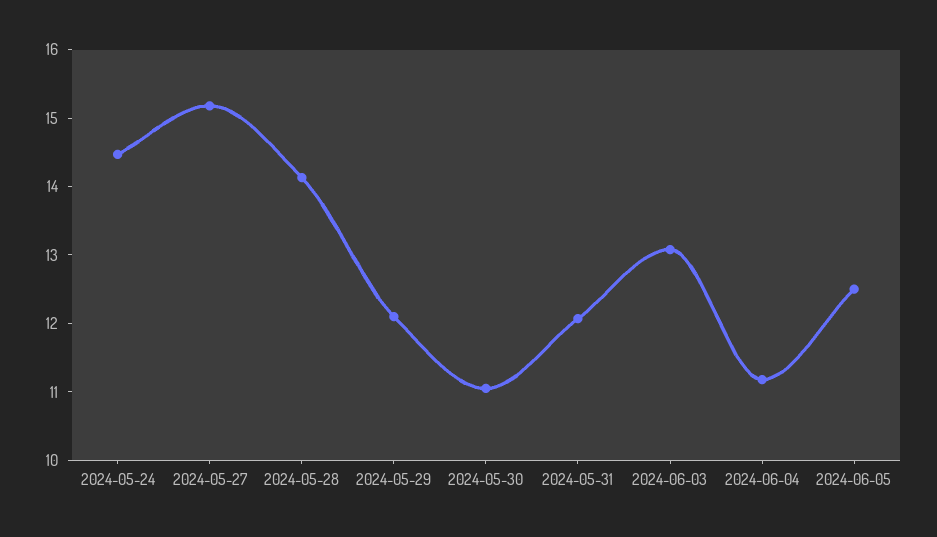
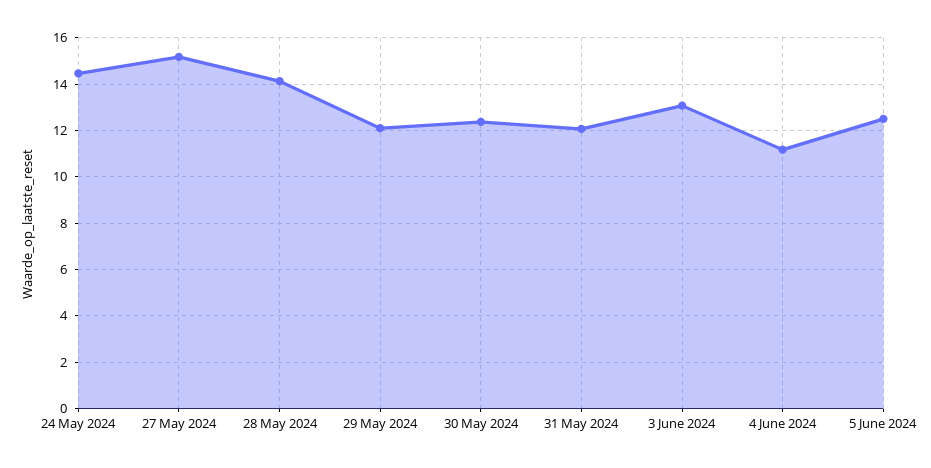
  {
    "2024-05-24": 14.4,
    "2024-05-27": 15.2,
    "2024-05-28": 14.2,
    "2024-05-29": 12.2,
-   "2024-05-30": 11,
+   "2024-05-30": 12.5,
    "2024-05-31": 12,
    "2024-06-03": 13,
    "2024-06-04": 11.2,
    "2024-06-05": 12.6
  }

